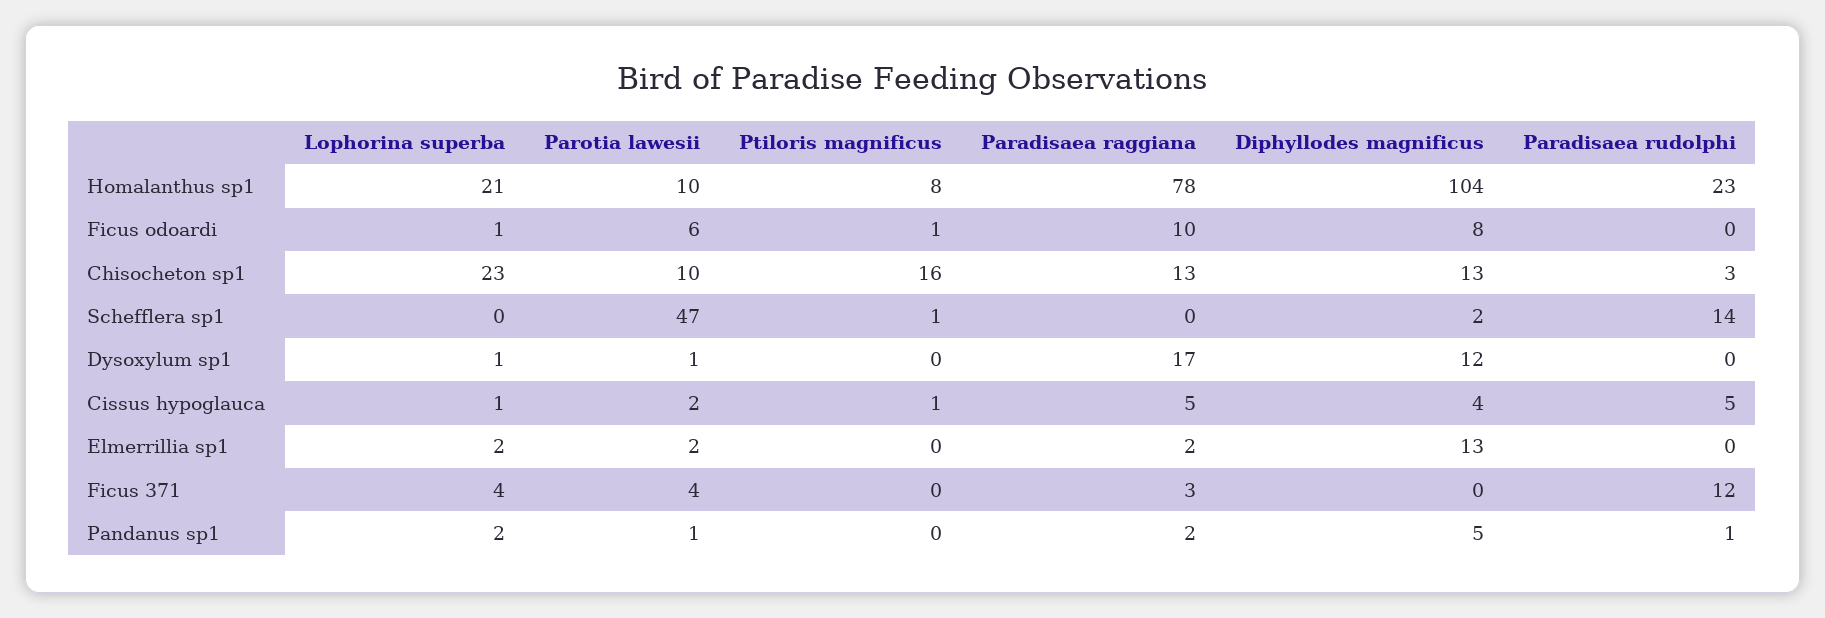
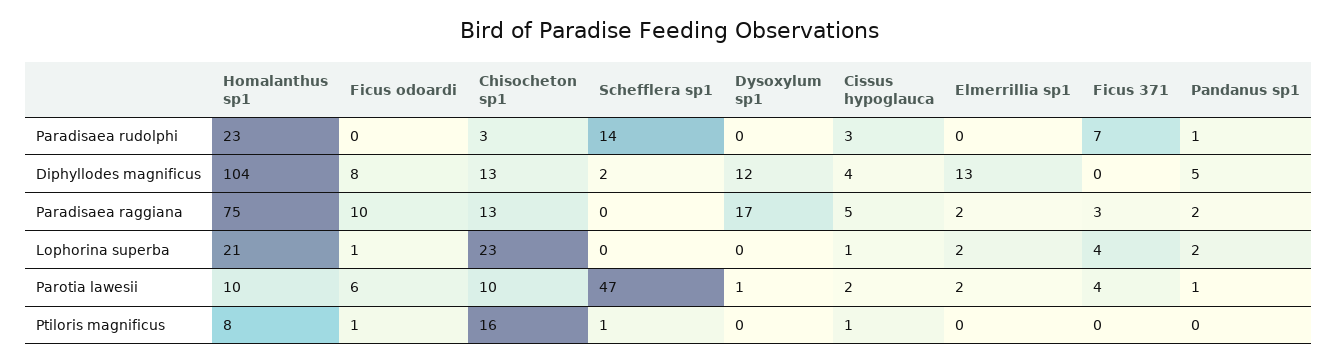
  {
    "Lophorina superba": {
      "Homalanthus sp1": 21,
      "Ficus odoardi": 1,
      "Chisocheton sp1": 23,
      "Schefflera sp1": 0,
-     "Dysoxylum sp1": 1,
+     "Dysoxylum sp1": 0,
      "Cissus hypoglauca": 1,
      "Elmerrillia sp1": 2,
      "Ficus 371": 4,
      "Pandanus sp1": 2
    },
    "Parotia lawesii": {
      "Homalanthus sp1": 10,
      "Ficus odoardi": 6,
      "Chisocheton sp1": 10,
      "Schefflera sp1": 47,
      "Dysoxylum sp1": 1,
      "Cissus hypoglauca": 2,
      "Elmerrillia sp1": 2,
      "Ficus 371": 4,
      "Pandanus sp1": 1
    },
    "Ptiloris magnificus": {
      "Homalanthus sp1": 8,
      "Ficus odoardi": 1,
      "Chisocheton sp1": 16,
      "Schefflera sp1": 1,
      "Dysoxylum sp1": 0,
      "Cissus hypoglauca": 1,
      "Elmerrillia sp1": 0,
      "Ficus 371": 0,
      "Pandanus sp1": 0
    },
    "Paradisaea raggiana": {
-     "Homalanthus sp1": 78,
+     "Homalanthus sp1": 75,
      "Ficus odoardi": 10,
      "Chisocheton sp1": 13,
      "Schefflera sp1": 0,
      "Dysoxylum sp1": 17,
      "Cissus hypoglauca": 5,
      "Elmerrillia sp1": 2,
      "Ficus 371": 3,
      "Pandanus sp1": 2
    },
    "Diphyllodes magnificus": {
      "Homalanthus sp1": 104,
      "Ficus odoardi": 8,
      "Chisocheton sp1": 13,
      "Schefflera sp1": 2,
      "Dysoxylum sp1": 12,
      "Cissus hypoglauca": 4,
      "Elmerrillia sp1": 13,
      "Ficus 371": 0,
      "Pandanus sp1": 5
    },
    "Paradisaea rudolphi": {
      "Homalanthus sp1": 23,
      "Ficus odoardi": 0,
      "Chisocheton sp1": 3,
      "Schefflera sp1": 14,
      "Dysoxylum sp1": 0,
-     "Cissus hypoglauca": 5,
+     "Cissus hypoglauca": 3,
      "Elmerrillia sp1": 0,
-     "Ficus 371": 12,
+     "Ficus 371": 7,
      "Pandanus sp1": 1
    }
  }

